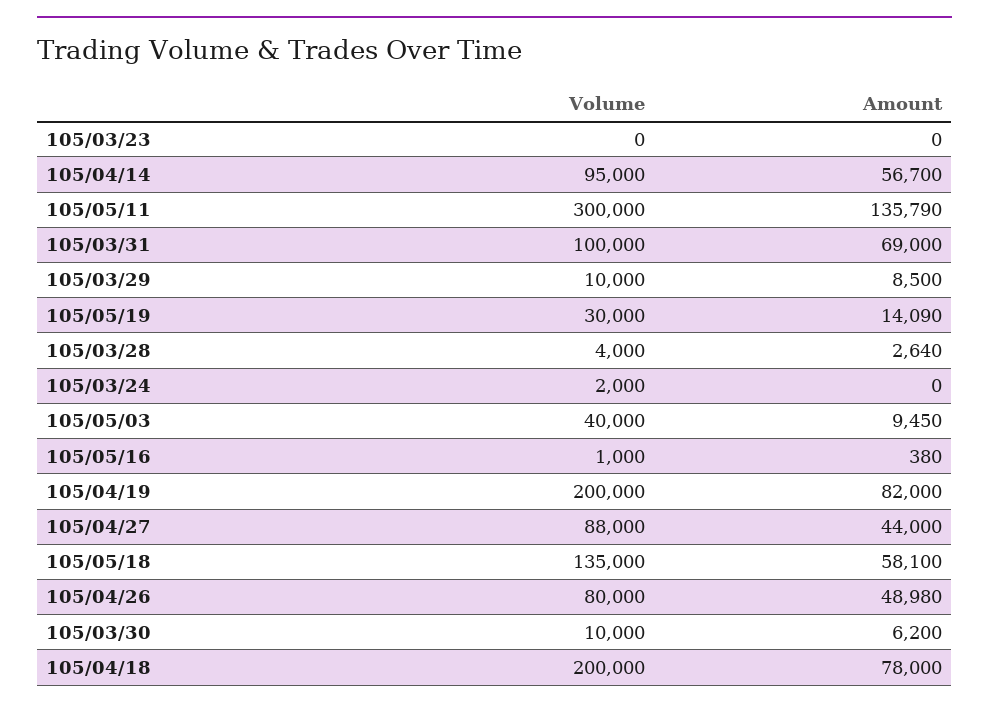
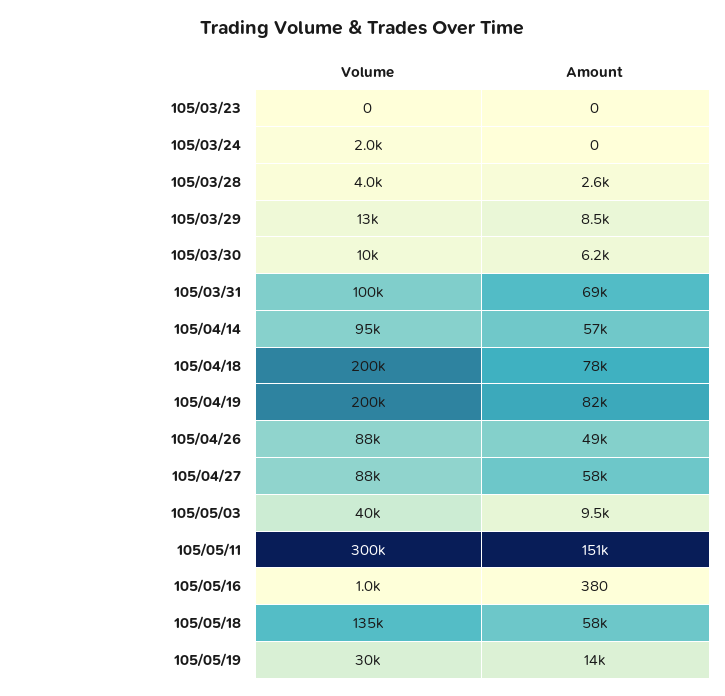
  {
    "Volume": {
      "105/03/23": 0,
      "105/04/14": 95000,
      "105/05/11": 300000,
      "105/03/31": 100000,
-     "105/03/29": 10000,
+     "105/03/29": 13000,
      "105/05/19": 30000,
      "105/03/28": 4000,
      "105/03/24": 2000,
      "105/05/03": 40000,
      "105/05/16": 1000,
      "105/04/19": 200000,
      "105/04/27": 88000,
      "105/05/18": 135000,
-     "105/04/26": 80000,
+     "105/04/26": 88000,
      "105/03/30": 10000,
      "105/04/18": 200000
    },
    "Amount": {
      "105/03/23": 0,
      "105/04/14": 56700,
-     "105/05/11": 135790,
+     "105/05/11": 151000,
      "105/03/31": 69000,
      "105/03/29": 8500,
      "105/05/19": 14090,
      "105/03/28": 2640,
      "105/03/24": 0,
      "105/05/03": 9450,
      "105/05/16": 380,
      "105/04/19": 82000,
-     "105/04/27": 44000,
+     "105/04/27": 58000,
      "105/05/18": 58100,
      "105/04/26": 48980,
      "105/03/30": 6200,
      "105/04/18": 78000
    }
  }

